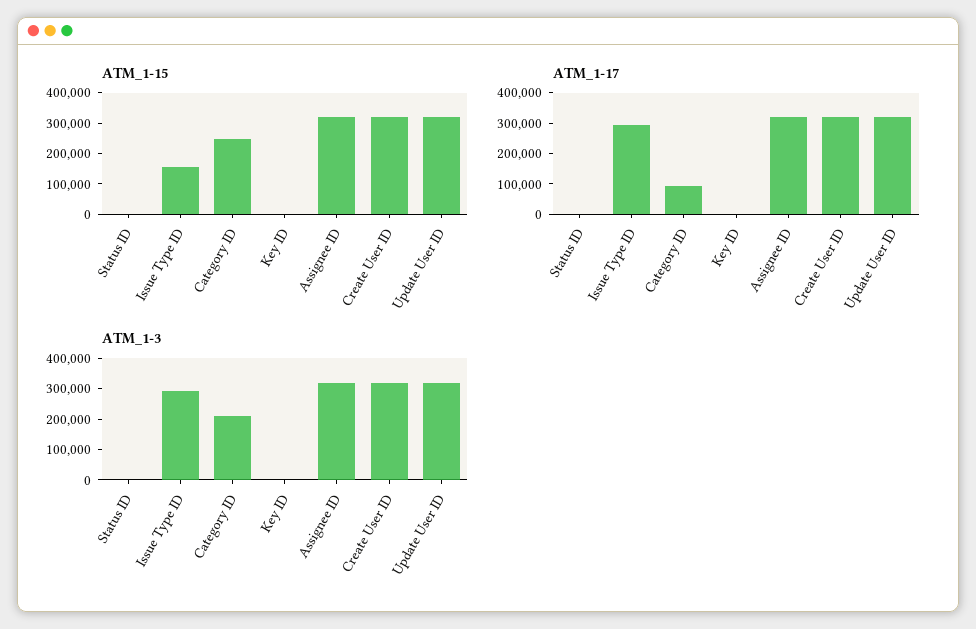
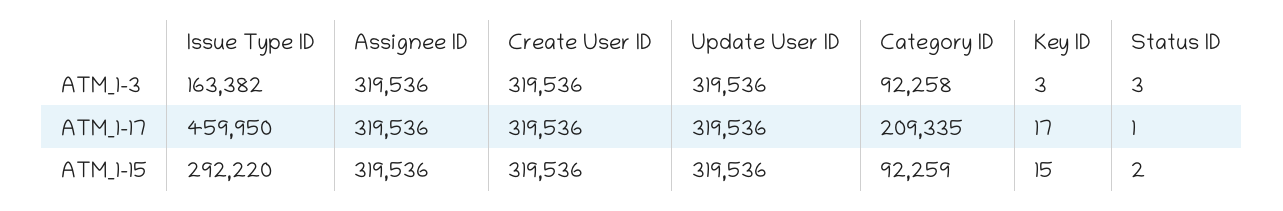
  {
    "ATM_1-15": {
      "Status ID": 2,
-     "Issue Type ID": 150000,
+     "Issue Type ID": 292220,
-     "Category ID": 250000,
+     "Category ID": 92259,
      "Key ID": 15,
      "Assignee ID": 319536,
      "Create User ID": 319536,
      "Update User ID": 319536
    },
    "ATM_1-17": {
      "Status ID": 1,
-     "Issue Type ID": 300000,
+     "Issue Type ID": 459950,
-     "Category ID": 100000,
+     "Category ID": 209335,
      "Key ID": 17,
      "Assignee ID": 319536,
      "Create User ID": 319536,
      "Update User ID": 319536
    },
    "ATM_1-3": {
      "Status ID": 3,
-     "Issue Type ID": 300000,
+     "Issue Type ID": 163382,
-     "Category ID": 200000,
+     "Category ID": 92258,
      "Key ID": 3,
      "Assignee ID": 319536,
      "Create User ID": 319536,
      "Update User ID": 319536
    }
  }

